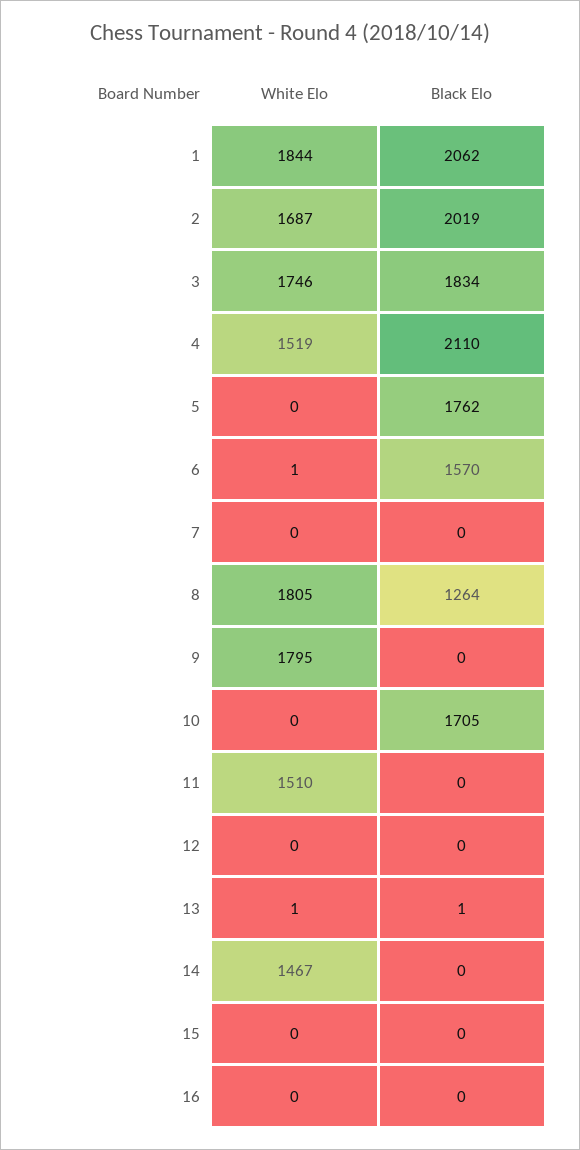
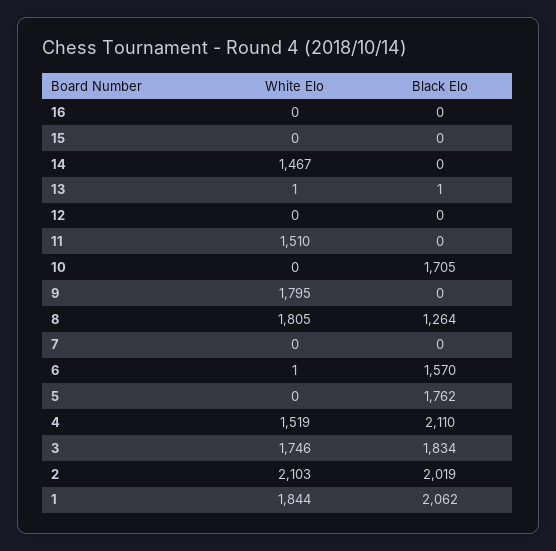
  {
    "White Elo": {
      "1": 1844,
-     "2": 1687,
+     "2": 2103,
      "3": 1746,
      "4": 1519,
      "5": 0,
      "6": 1,
      "7": 0,
      "8": 1805,
      "9": 1795,
      "10": 0,
      "11": 1510,
      "12": 0,
      "13": 1,
      "14": 1467,
      "15": 0,
      "16": 0
    },
    "Black Elo": {
      "1": 2062,
      "2": 2019,
      "3": 1834,
      "4": 2110,
      "5": 1762,
      "6": 1570,
      "7": 0,
      "8": 1264,
      "9": 0,
      "10": 1705,
      "11": 0,
      "12": 0,
      "13": 1,
      "14": 0,
      "15": 0,
      "16": 0
    }
  }

